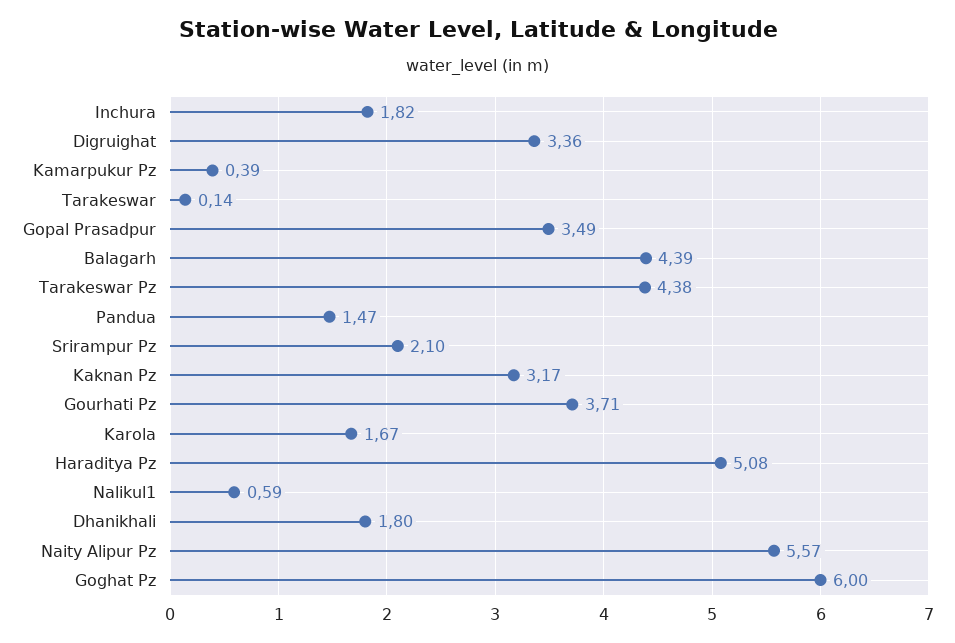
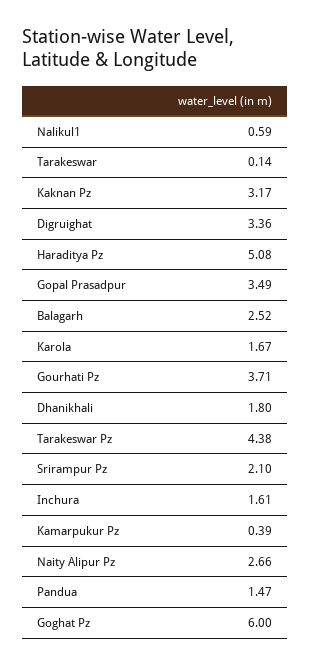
  {
-   "Inchura": 1.82,
+   "Inchura": 1.61,
    "Digruighat": 3.36,
    "Kamarpukur Pz": 0.39,
    "Tarakeswar": 0.14,
    "Gopal Prasadpur": 3.49,
-   "Balagarh": 4.39,
+   "Balagarh": 2.52,
    "Tarakeswar Pz": 4.38,
    "Pandua": 1.47,
    "Srirampur Pz": 2.1,
    "Kaknan Pz": 3.17,
    "Gourhati Pz": 3.71,
    "Karola": 1.67,
    "Haraditya Pz": 5.08,
    "Nalikul1": 0.59,
    "Dhanikhali": 1.8,
-   "Naity Alipur Pz": 5.57,
+   "Naity Alipur Pz": 2.66,
    "Goghat Pz": 6
  }

